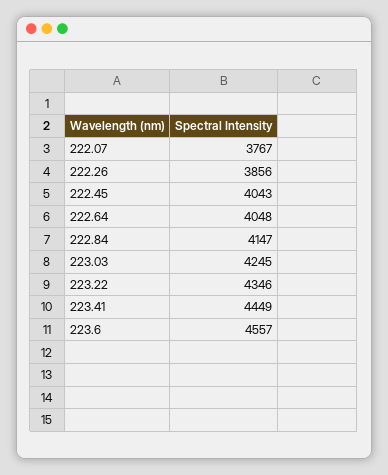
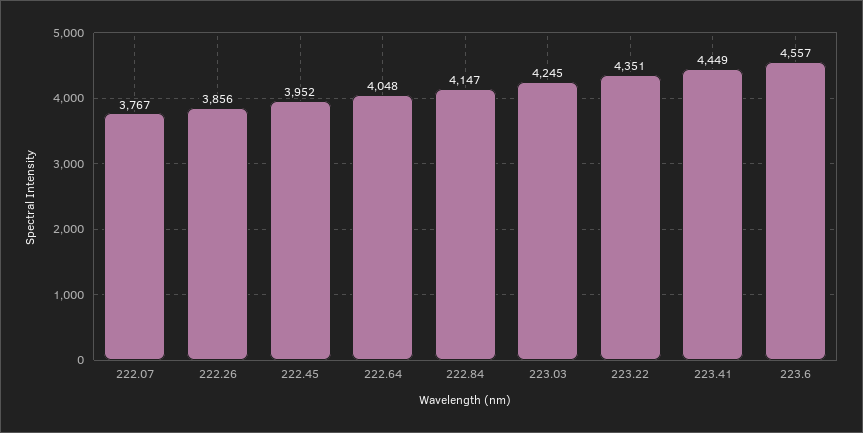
  {
    "222.07": 3767,
    "222.26": 3856,
-   "222.45": 4043,
+   "222.45": 3952,
    "222.64": 4048,
    "222.84": 4147,
    "223.03": 4245,
-   "223.22": 4346,
+   "223.22": 4351,
    "223.41": 4449,
    "223.6": 4557
  }

